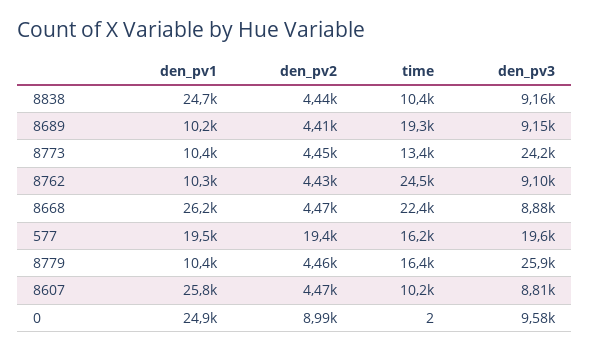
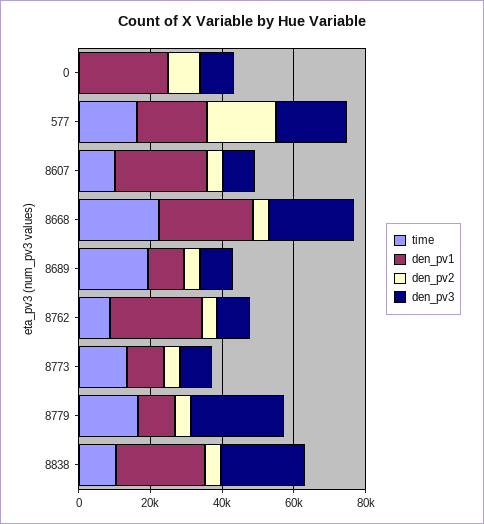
  {
    "den_pv1": {
      "8838": 24700,
      "8689": 10200,
      "8773": 10400,
-     "8762": 10300,
+     "8762": 25000,
      "8668": 26200,
      "577": 19500,
      "8779": 10400,
      "8607": 25800,
      "0": 24900
    },
    "den_pv2": {
      "8838": 4440,
      "8689": 4410,
      "8773": 4450,
      "8762": 4430,
      "8668": 4470,
      "577": 19400,
      "8779": 4460,
      "8607": 4470,
      "0": 8990
    },
    "time": {
      "8838": 10400,
      "8689": 19300,
      "8773": 13400,
-     "8762": 24500,
+     "8762": 10000,
      "8668": 22400,
      "577": 16200,
      "8779": 16400,
      "8607": 10200,
      "0": 2
    },
    "den_pv3": {
-     "8838": 9160,
+     "8838": 25000,
      "8689": 9150,
-     "8773": 24200,
+     "8773": 10000,
      "8762": 9100,
-     "8668": 8880,
+     "8668": 25000,
      "577": 19600,
      "8779": 25900,
      "8607": 8810,
      "0": 9580
    }
  }

